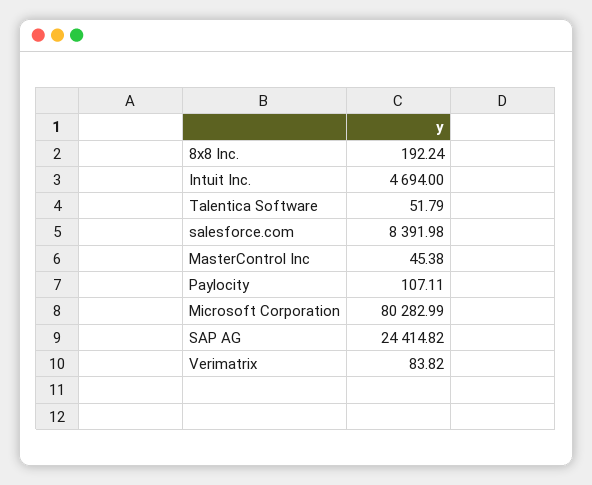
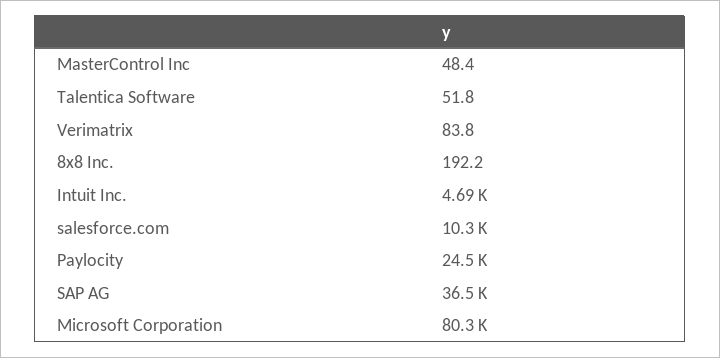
  {
    "8x8 Inc.": 192.24,
    "Intuit Inc.": 4694,
    "Talentica Software": 51.79,
-   "salesforce.com": 8391.98,
+   "salesforce.com": 10300,
-   "MasterControl Inc": 45.38,
+   "MasterControl Inc": 48.4,
-   "Paylocity": 107.11,
+   "Paylocity": 24500,
    "Microsoft Corporation": 80282.99,
-   "SAP AG": 24414.82,
+   "SAP AG": 36500,
    "Verimatrix": 83.82
  }

